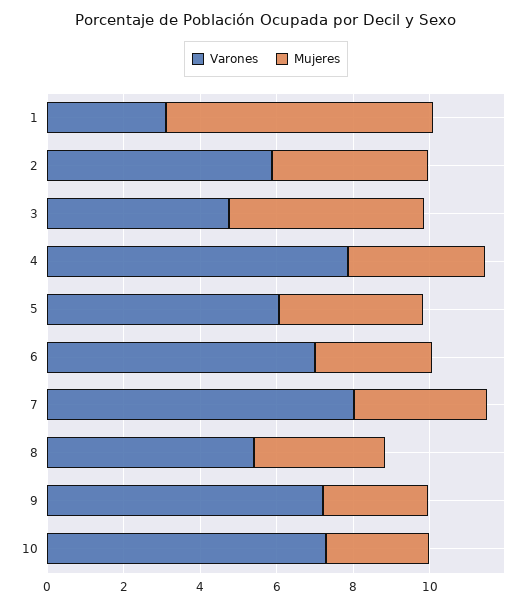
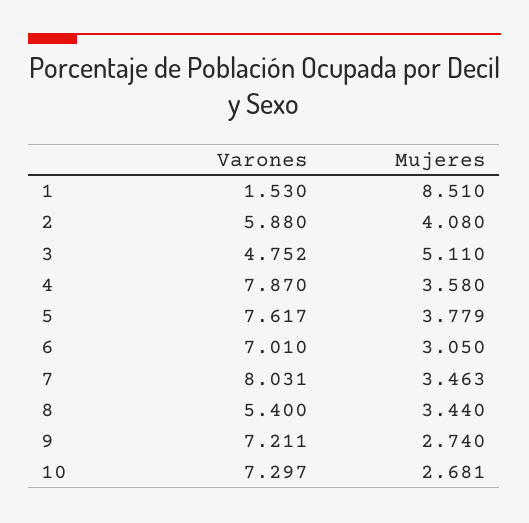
  {
    "Varones": {
-     "1": 3,
+     "1": 1.53,
      "2": 5.88,
      "3": 4.752,
      "4": 7.87,
-     "5": 6,
+     "5": 7.617,
      "6": 7.01,
      "7": 8.031,
      "8": 5.4,
      "9": 7.211,
      "10": 7.297
    },
    "Mujeres": {
-     "1": 7,
+     "1": 8.51,
      "2": 4.08,
      "3": 5.11,
      "4": 3.58,
      "5": 3.779,
      "6": 3.05,
      "7": 3.463,
      "8": 3.44,
      "9": 2.74,
      "10": 2.681
    }
  }

